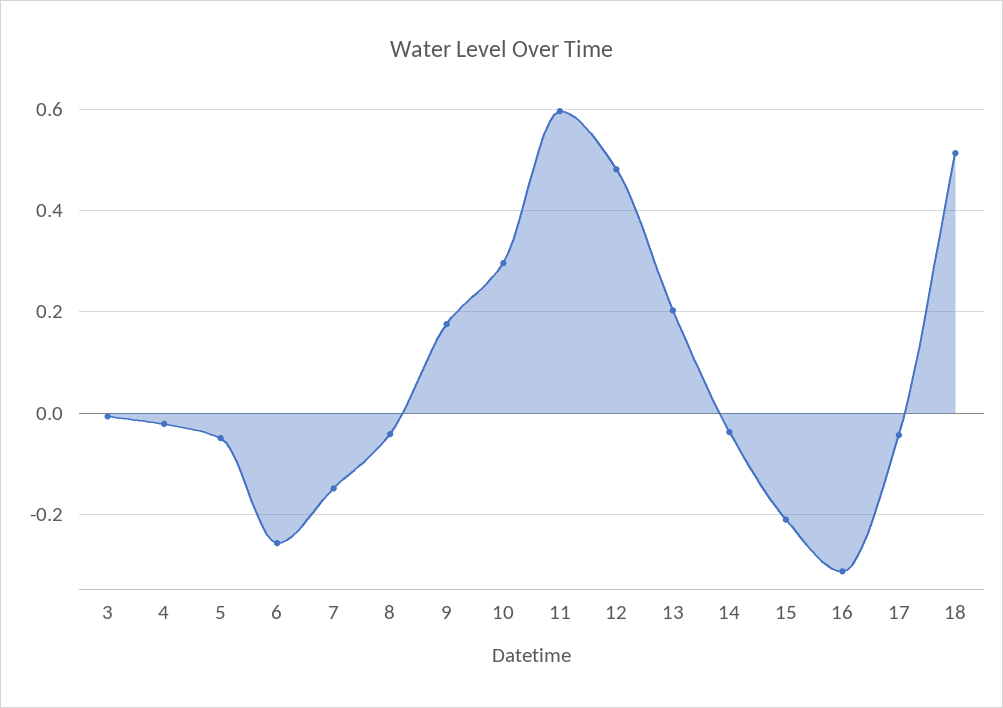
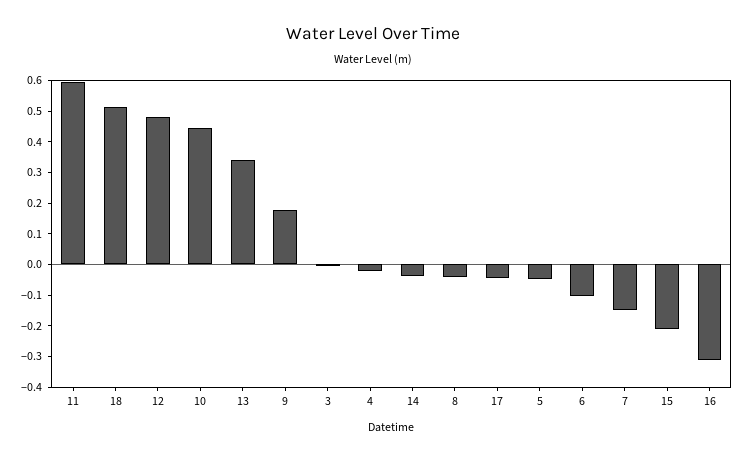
  {
    "3": 0,
    "4": -0.02,
    "5": -0.04,
-   "6": -0.26,
+   "6": -0.1,
    "7": -0.14,
    "8": -0.04,
    "9": 0.18,
-   "10": 0.3,
+   "10": 0.45,
    "11": 0.6,
    "12": 0.48,
-   "13": 0.2,
+   "13": 0.35,
    "14": -0.04,
    "15": -0.22,
    "16": -0.32,
    "17": -0.04,
    "18": 0.52
  }

